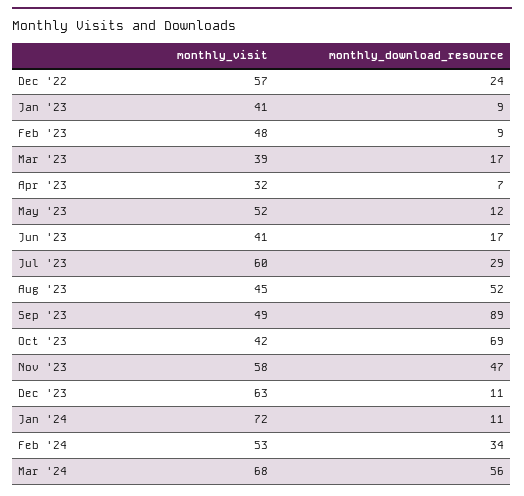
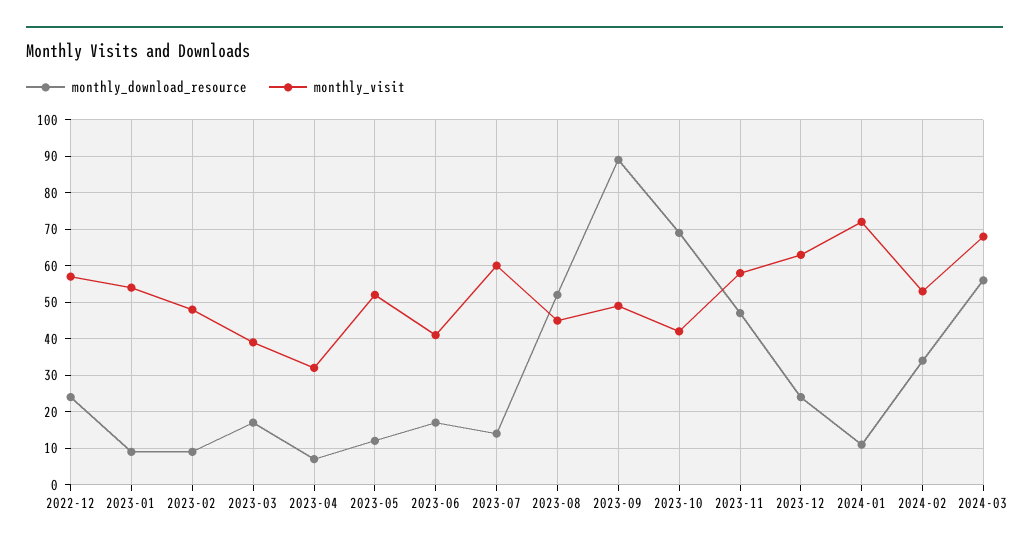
  {
    "monthly_visit": {
      "Dec '22": 57,
-     "Jan '23": 41,
+     "Jan '23": 55,
      "Feb '23": 48,
      "Mar '23": 39,
      "Apr '23": 32,
      "May '23": 52,
      "Jun '23": 41,
      "Jul '23": 60,
      "Aug '23": 45,
      "Sep '23": 49,
      "Oct '23": 42,
      "Nov '23": 58,
      "Dec '23": 63,
      "Jan '24": 72,
      "Feb '24": 53,
      "Mar '24": 68
    },
    "monthly_download_resource": {
      "Dec '22": 24,
      "Jan '23": 9,
      "Feb '23": 9,
      "Mar '23": 17,
      "Apr '23": 7,
      "May '23": 12,
      "Jun '23": 17,
-     "Jul '23": 29,
+     "Jul '23": 15,
      "Aug '23": 52,
      "Sep '23": 89,
      "Oct '23": 69,
      "Nov '23": 47,
-     "Dec '23": 11,
+     "Dec '23": 25,
      "Jan '24": 11,
      "Feb '24": 34,
      "Mar '24": 56
    }
  }

